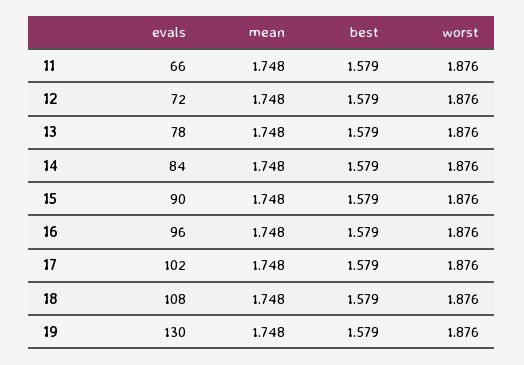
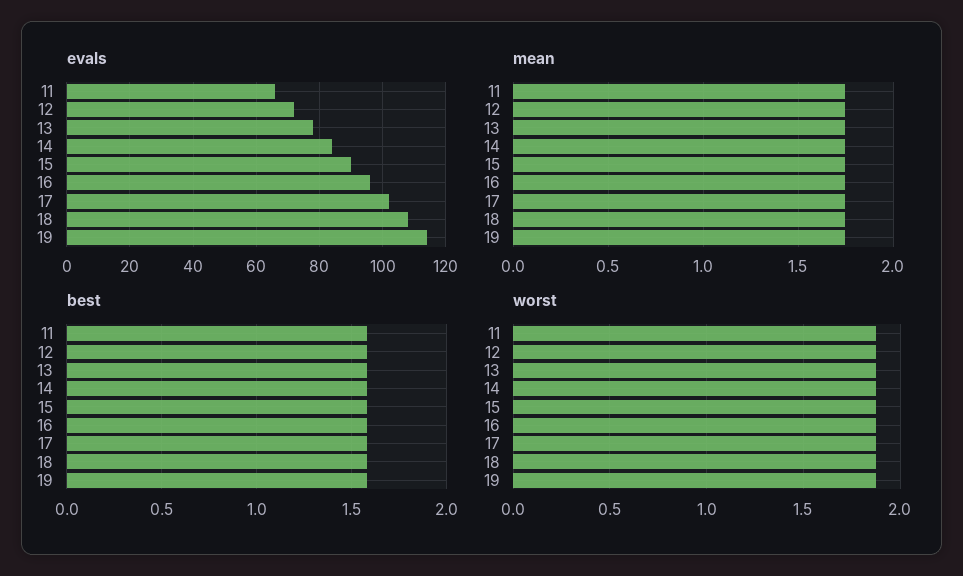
  {
    "evals": {
      "11": 66,
      "12": 72,
      "13": 78,
      "14": 84,
      "15": 90,
      "16": 96,
      "17": 102,
      "18": 108,
-     "19": 130
+     "19": 115
    },
    "mean": {
      "11": 1.748,
      "12": 1.748,
      "13": 1.748,
      "14": 1.748,
      "15": 1.748,
      "16": 1.748,
      "17": 1.748,
      "18": 1.748,
      "19": 1.748
    },
    "best": {
      "11": 1.579,
      "12": 1.579,
      "13": 1.579,
      "14": 1.579,
      "15": 1.579,
      "16": 1.579,
      "17": 1.579,
      "18": 1.579,
      "19": 1.579
    },
    "worst": {
      "11": 1.876,
      "12": 1.876,
      "13": 1.876,
      "14": 1.876,
      "15": 1.876,
      "16": 1.876,
      "17": 1.876,
      "18": 1.876,
      "19": 1.876
    }
  }

